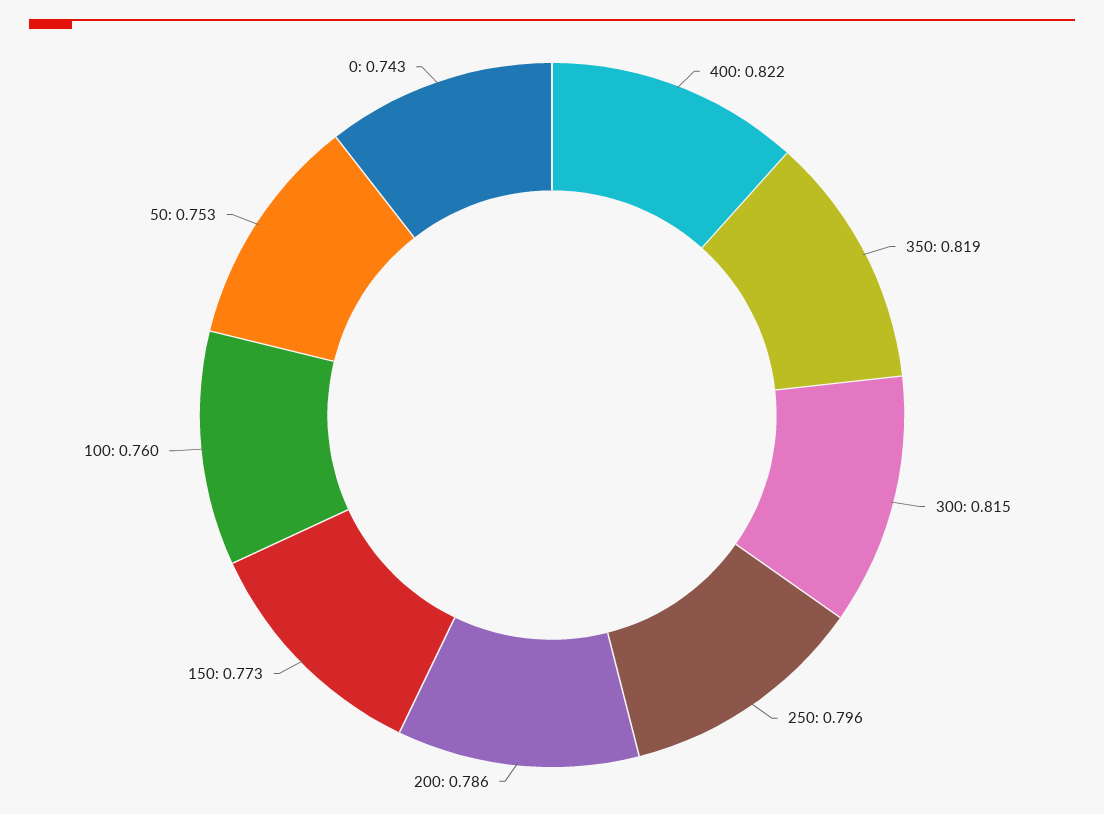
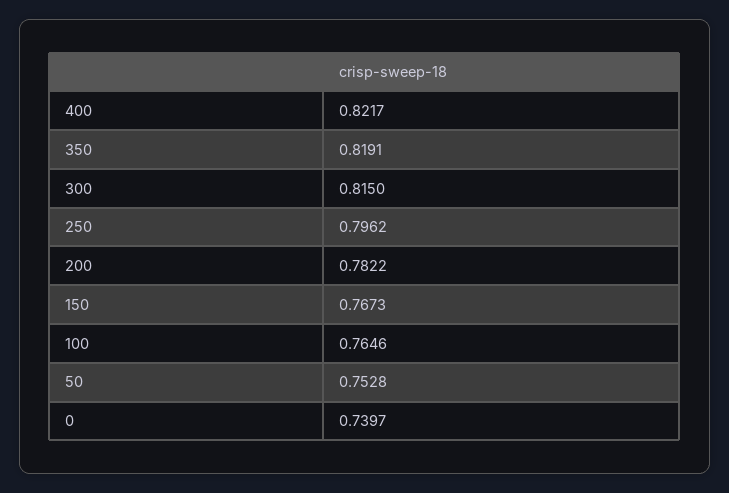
  {
    "400": 0.8217,
    "350": 0.8191,
    "300": 0.815,
    "250": 0.7962,
-   "200": 0.786,
+   "200": 0.7822,
-   "150": 0.773,
+   "150": 0.7673,
-   "100": 0.76,
+   "100": 0.7646,
    "50": 0.7528,
-   "0": 0.743
+   "0": 0.7397
  }

